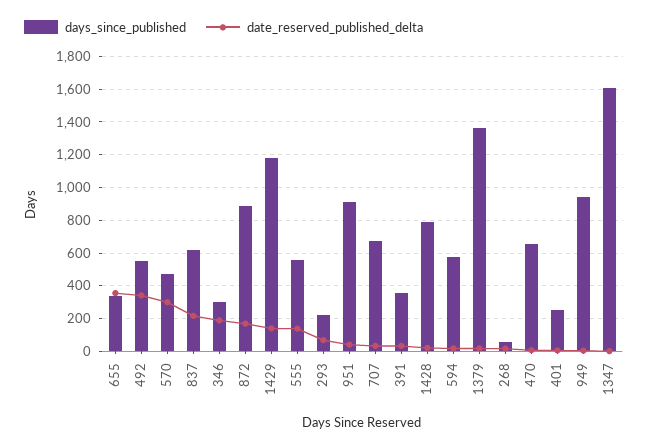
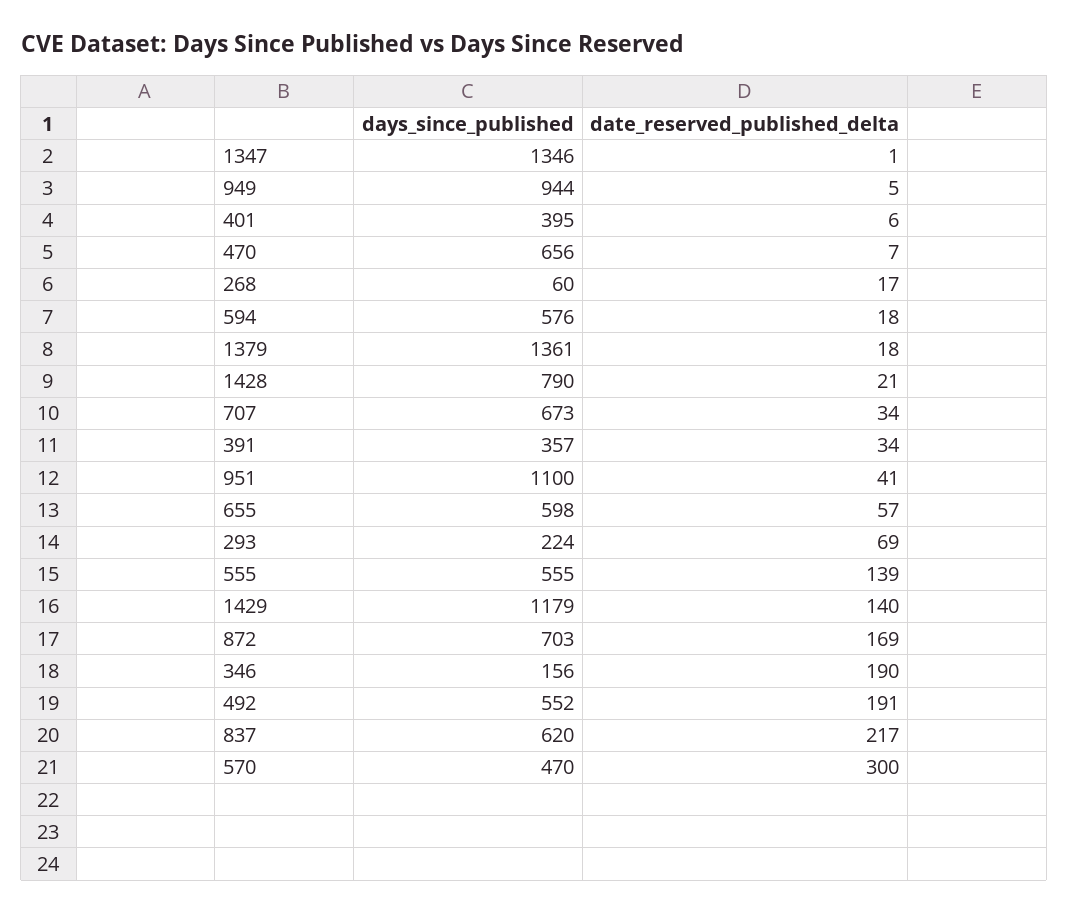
  {
    "days_since_published": {
-     "655": 350,
+     "655": 598,
      "492": 552,
      "570": 470,
      "837": 620,
-     "346": 300,
+     "346": 156,
-     "872": 900,
+     "872": 703,
      "1429": 1179,
      "555": 555,
      "293": 224,
-     "951": 900,
+     "951": 1100,
      "707": 673,
      "391": 357,
      "1428": 790,
      "594": 576,
      "1379": 1361,
      "268": 60,
      "470": 656,
-     "401": 250,
+     "401": 395,
      "949": 944,
-     "1347": 1600
+     "1347": 1346
    },
    "date_reserved_published_delta": {
-     "655": 350,
+     "655": 57,
-     "492": 350,
+     "492": 191,
      "570": 300,
      "837": 217,
      "346": 190,
      "872": 169,
      "1429": 140,
      "555": 139,
      "293": 69,
      "951": 41,
      "707": 34,
      "391": 34,
      "1428": 21,
      "594": 18,
      "1379": 18,
      "268": 17,
      "470": 7,
      "401": 6,
      "949": 5,
      "1347": 1
    }
  }

